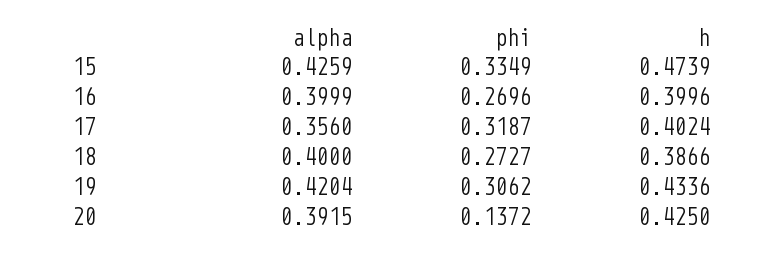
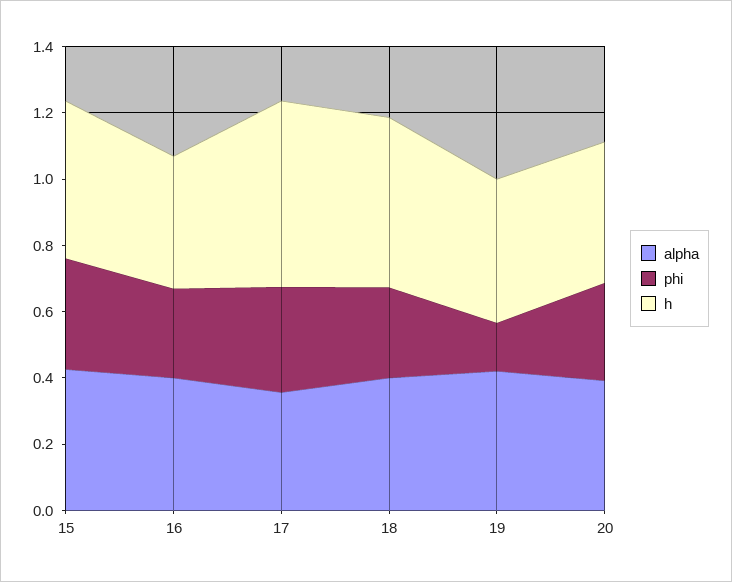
  {
    "alpha": {
      "15": 0.4259,
      "16": 0.3999,
      "17": 0.356,
      "18": 0.4,
      "19": 0.4204,
      "20": 0.3915
    },
    "phi": {
      "15": 0.3349,
      "16": 0.2696,
      "17": 0.3187,
      "18": 0.2727,
-     "19": 0.3062,
+     "19": 0.15,
-     "20": 0.1372
+     "20": 0.3
    },
    "h": {
      "15": 0.4739,
      "16": 0.3996,
-     "17": 0.4024,
+     "17": 0.55,
-     "18": 0.3866,
+     "18": 0.5,
      "19": 0.4336,
      "20": 0.425
    }
  }

